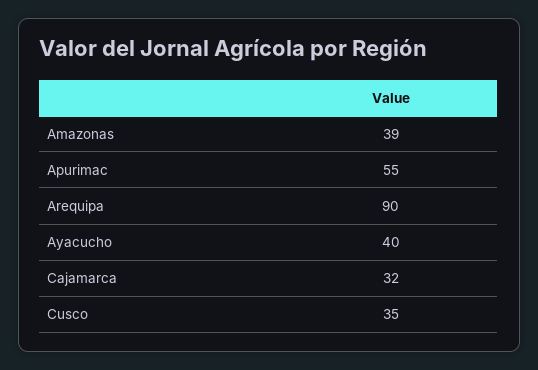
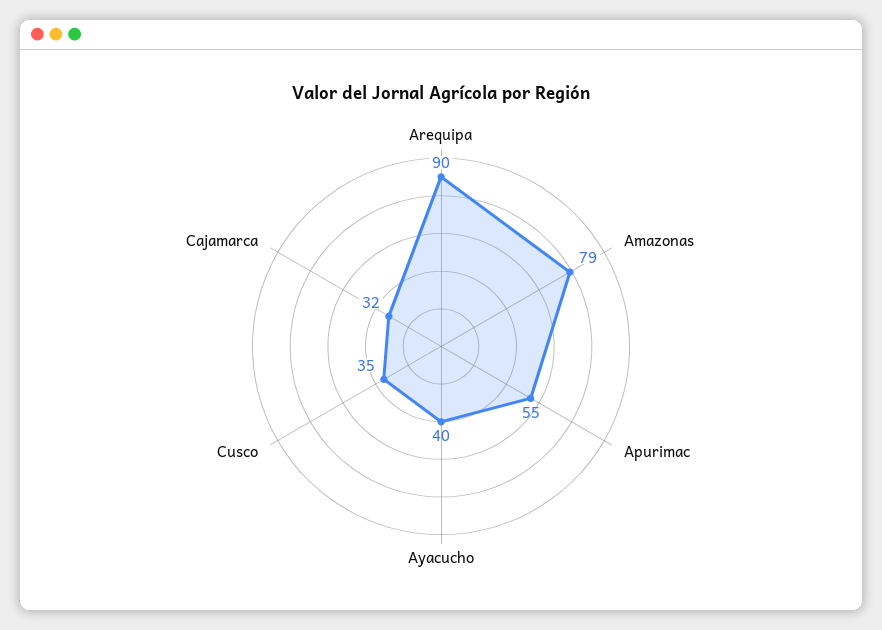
  {
-   "Amazonas": 39,
+   "Amazonas": 79,
    "Apurimac": 55,
    "Arequipa": 90,
    "Ayacucho": 40,
    "Cajamarca": 32,
    "Cusco": 35
  }

